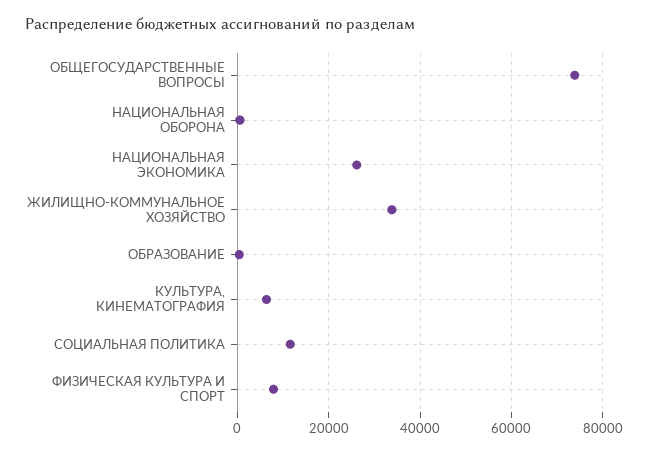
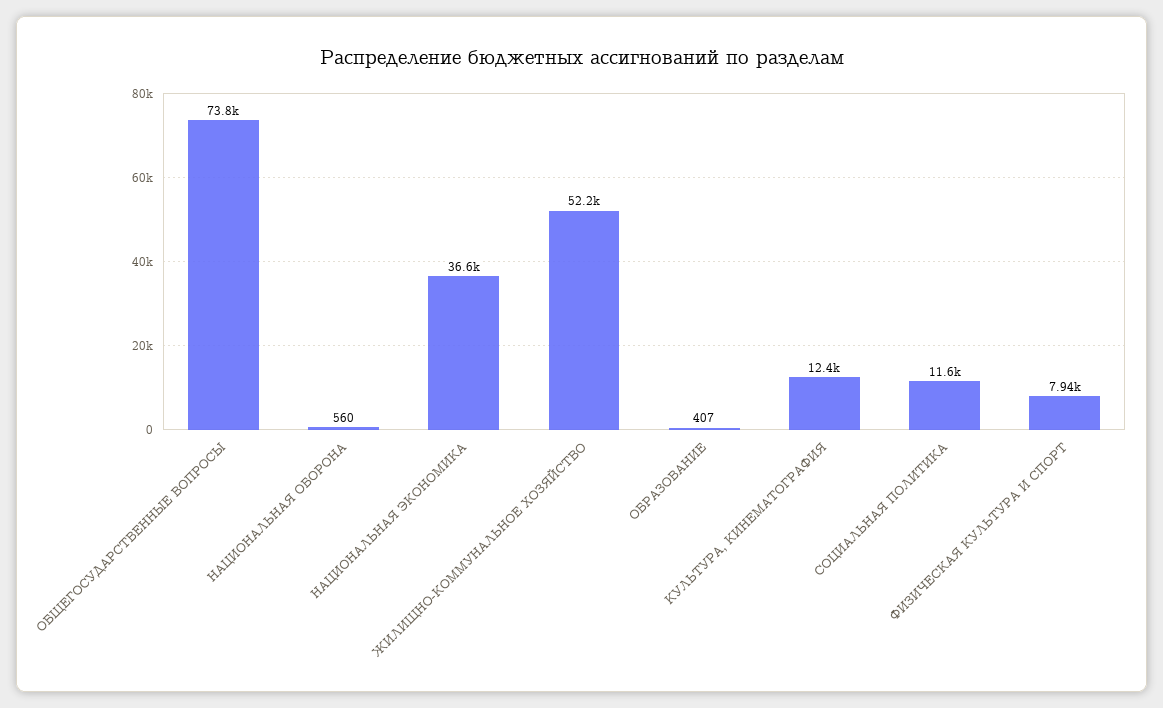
  {
    "ОБЩЕГОСУДАРСТВЕННЫЕ ВОПРОСЫ": 73800,
    "НАЦИОНАЛЬНАЯ ОБОРОНА": 560,
-   "НАЦИОНАЛЬНАЯ ЭКОНОМИКА": 26000,
+   "НАЦИОНАЛЬНАЯ ЭКОНОМИКА": 36600,
-   "ЖИЛИЩНО-КОММУНАЛЬНОЕ ХОЗЯЙСТВО": 34000,
+   "ЖИЛИЩНО-КОММУНАЛЬНОЕ ХОЗЯЙСТВО": 52200,
    "ОБРАЗОВАНИЕ": 407,
-   "КУЛЬТУРА, КИНЕМАТОГРАФИЯ": 6000,
+   "КУЛЬТУРА, КИНЕМАТОГРАФИЯ": 12400,
    "СОЦИАЛЬНАЯ ПОЛИТИКА": 11600,
    "ФИЗИЧЕСКАЯ КУЛЬТУРА И СПОРТ": 7940
  }

